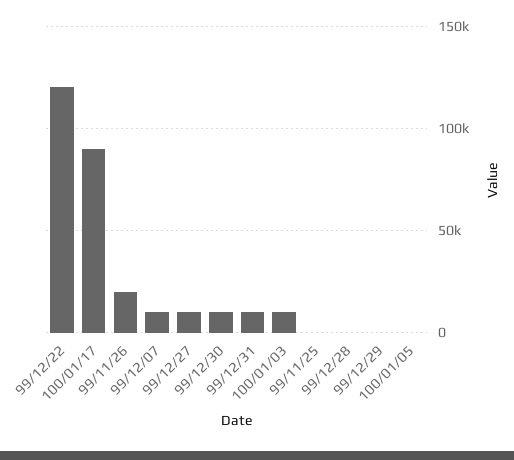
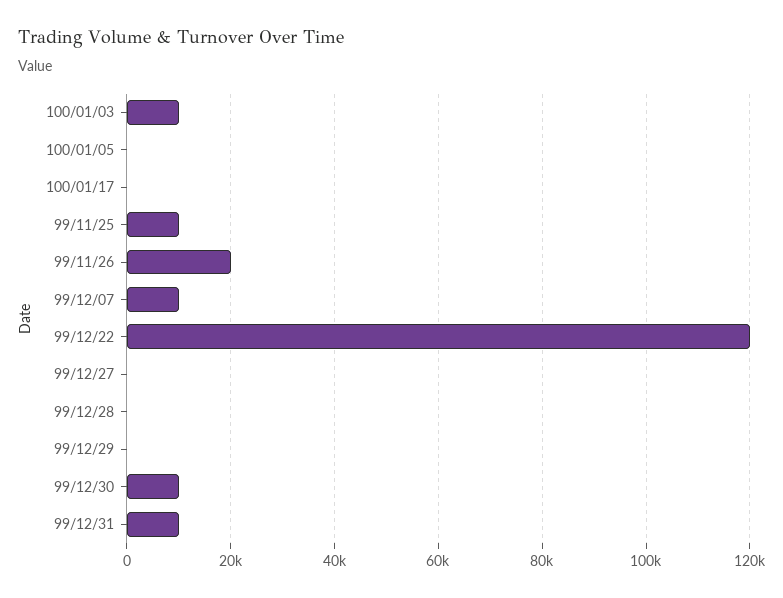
  {
    "99/12/22": 120000,
-   "100/01/17": 90000,
+   "100/01/17": 0,
    "99/11/26": 20000,
    "99/12/07": 10000,
-   "99/12/27": 10000,
+   "99/12/27": 0,
    "99/12/30": 10000,
    "99/12/31": 10000,
    "100/01/03": 10000,
-   "99/11/25": 0,
+   "99/11/25": 10000,
    "99/12/28": 0,
    "99/12/29": 0,
    "100/01/05": 0
  }

